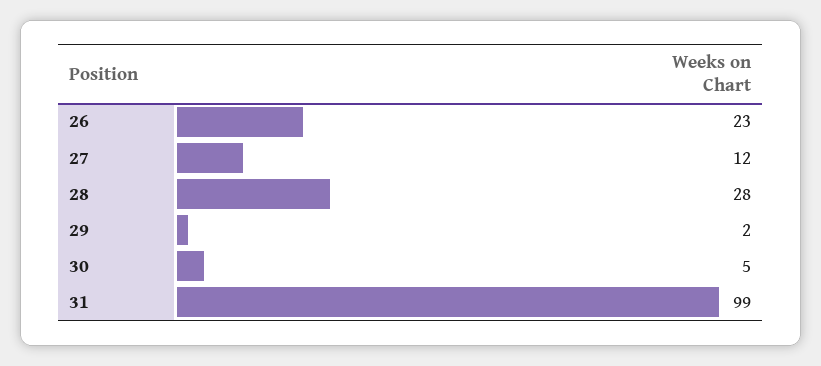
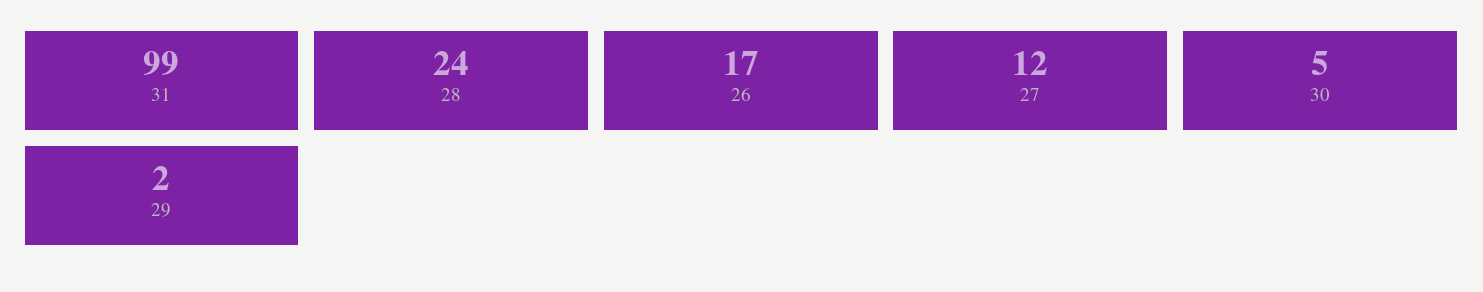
  {
-   "26": 23,
+   "26": 17,
    "27": 12,
-   "28": 28,
+   "28": 24,
    "29": 2,
    "30": 5,
    "31": 99
  }

